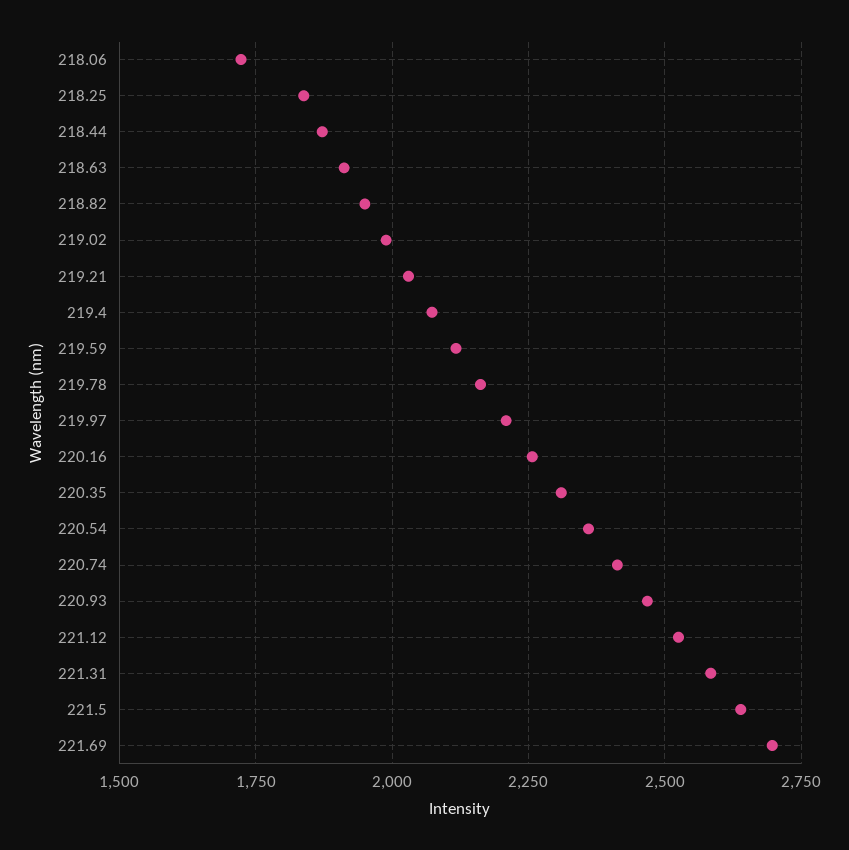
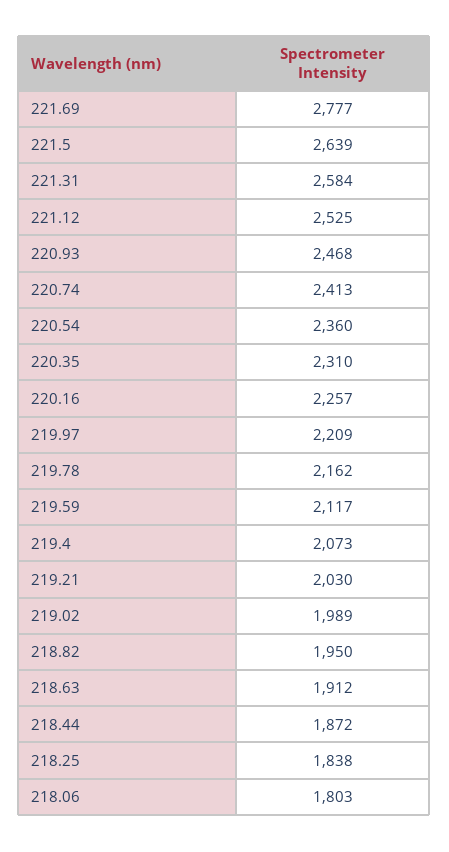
  {
-   "218.06": 1725,
+   "218.06": 1803,
    "218.25": 1838,
    "218.44": 1872,
    "218.63": 1912,
    "218.82": 1950,
    "219.02": 1989,
    "219.21": 2030,
    "219.4": 2073,
    "219.59": 2117,
    "219.78": 2162,
    "219.97": 2209,
    "220.16": 2257,
    "220.35": 2310,
    "220.54": 2360,
    "220.74": 2413,
    "220.93": 2468,
    "221.12": 2525,
    "221.31": 2584,
    "221.5": 2639,
-   "221.69": 2700
+   "221.69": 2777
  }

